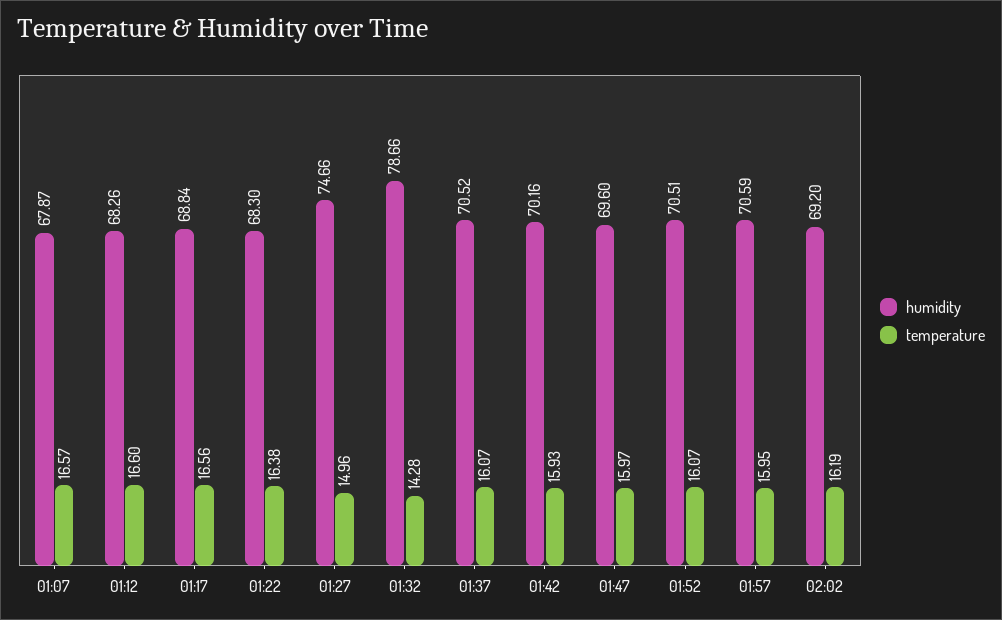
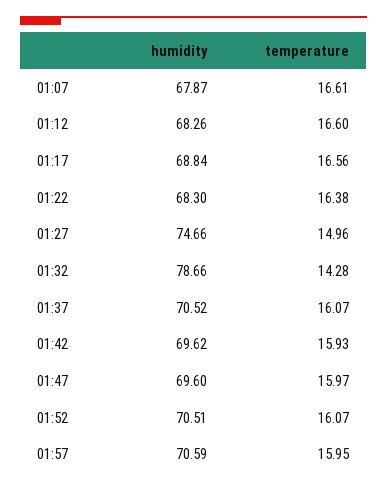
  {
    "humidity": {
      "01:07": 67.87,
      "01:12": 68.26,
      "01:17": 68.84,
      "01:22": 68.3,
      "01:27": 74.66,
      "01:32": 78.66,
      "01:37": 70.52,
-     "01:42": 70.16,
+     "01:42": 69.62,
      "01:47": 69.6,
      "01:52": 70.51,
-     "01:57": 70.59,
+     "01:57": 70.59
-     "02:02": 69.2
    },
    "temperature": {
-     "01:07": 16.57,
+     "01:07": 16.61,
      "01:12": 16.6,
      "01:17": 16.56,
      "01:22": 16.38,
      "01:27": 14.96,
      "01:32": 14.28,
      "01:37": 16.07,
      "01:42": 15.93,
      "01:47": 15.97,
      "01:52": 16.07,
-     "01:57": 15.95,
+     "01:57": 15.95
-     "02:02": 16.19
    }
  }

